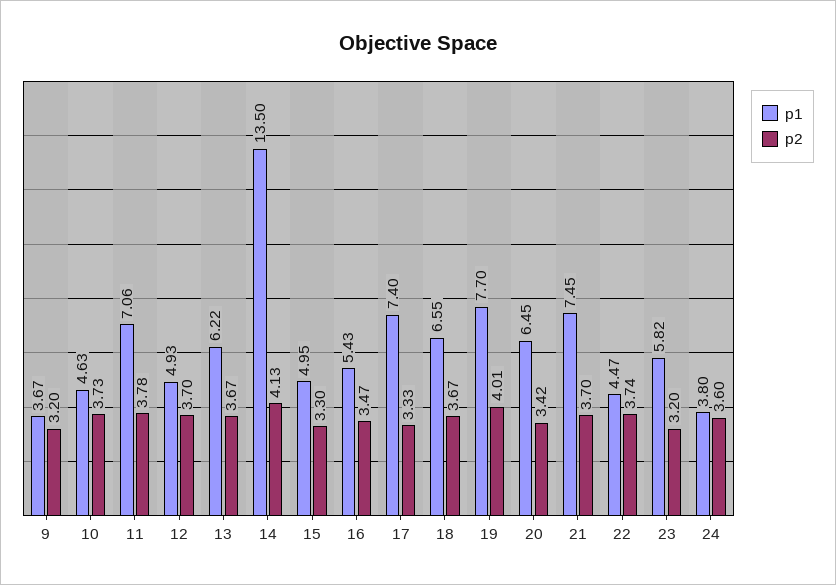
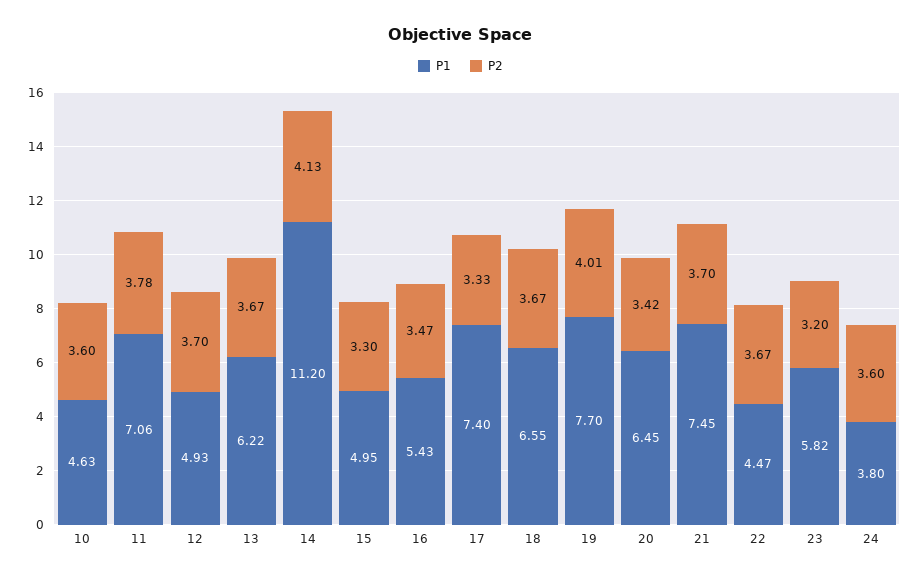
  {
    "p1": {
-     "9": 3.67,
      "10": 4.63,
      "11": 7.06,
      "12": 4.93,
      "13": 6.22,
-     "14": 13.5,
+     "14": 11.2,
      "15": 4.95,
      "16": 5.43,
      "17": 7.4,
      "18": 6.55,
      "19": 7.7,
      "20": 6.45,
      "21": 7.45,
      "22": 4.47,
      "23": 5.82,
      "24": 3.8
    },
    "p2": {
-     "9": 3.2,
-     "10": 3.73,
+     "10": 3.6,
      "11": 3.78,
      "12": 3.7,
      "13": 3.67,
      "14": 4.13,
      "15": 3.3,
      "16": 3.47,
      "17": 3.33,
      "18": 3.67,
      "19": 4.01,
      "20": 3.42,
      "21": 3.7,
-     "22": 3.74,
+     "22": 3.67,
      "23": 3.2,
      "24": 3.6
    }
  }

